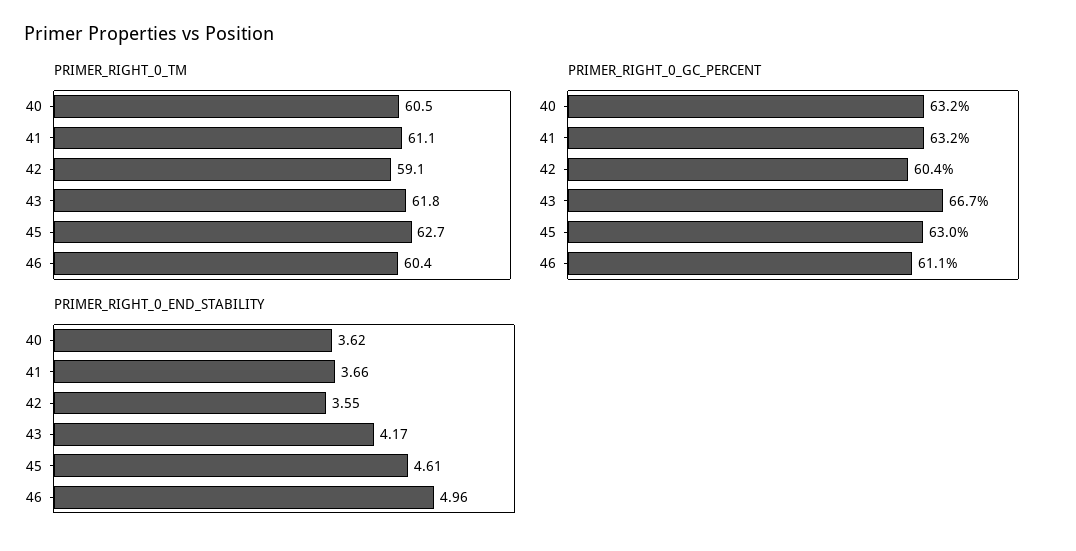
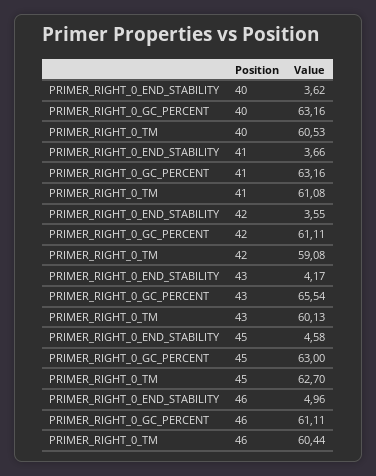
  {
    "PRIMER_RIGHT_0_TM": {
      "40": 60.53,
      "41": 61.08,
      "42": 59.08,
-     "43": 61.8,
+     "43": 60.13,
      "45": 62.7,
      "46": 60.44
    },
    "PRIMER_RIGHT_0_GC_PERCENT": {
      "40": 63.16,
      "41": 63.16,
-     "42": 60.4,
+     "42": 61.11,
-     "43": 66.7,
+     "43": 65.54,
      "45": 63,
      "46": 61.11
    },
    "PRIMER_RIGHT_0_END_STABILITY": {
      "40": 3.62,
      "41": 3.66,
      "42": 3.55,
      "43": 4.17,
-     "45": 4.61,
+     "45": 4.58,
      "46": 4.96
    }
  }

